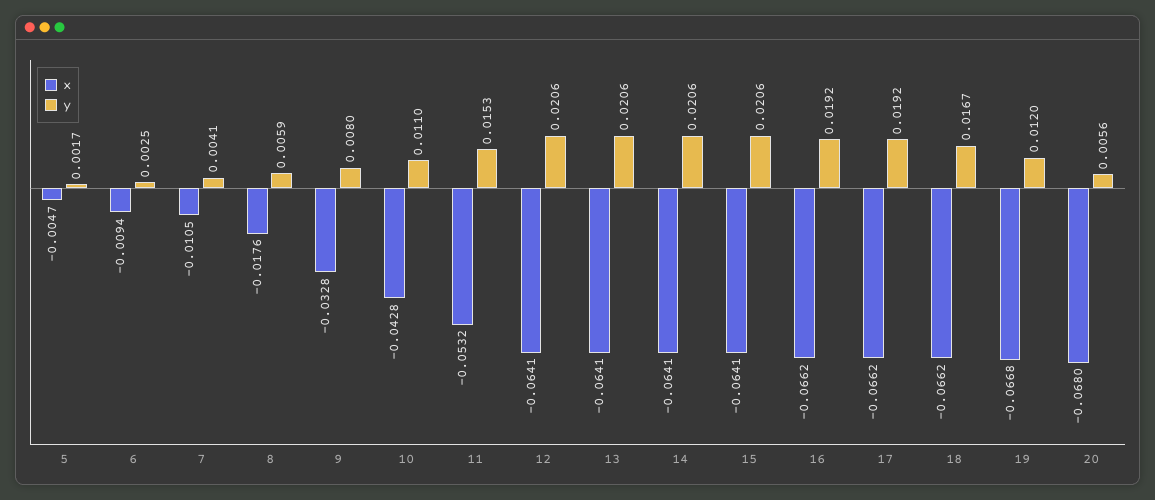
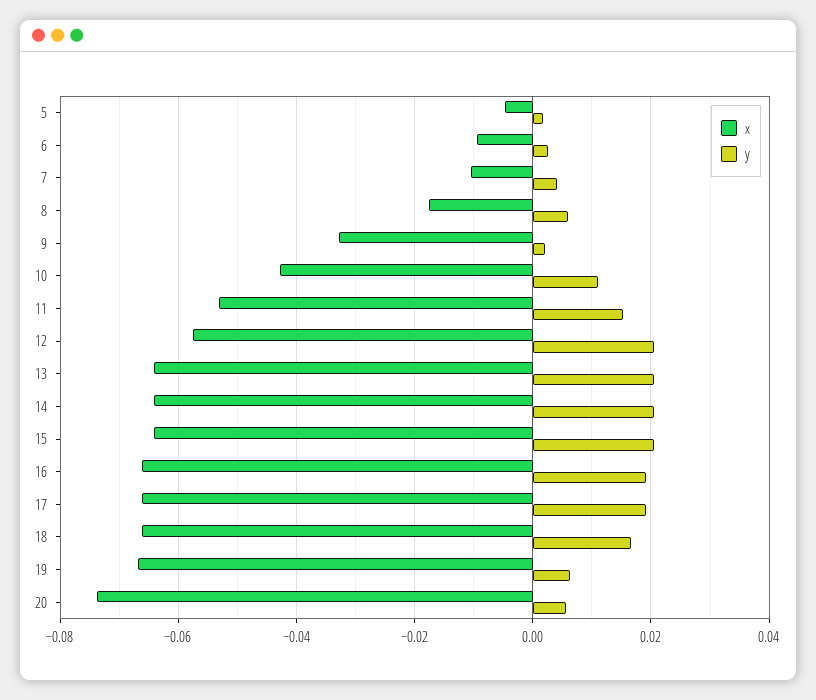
  {
    "x": {
      "5": -0.0047,
      "6": -0.0094,
      "7": -0.0105,
      "8": -0.0176,
      "9": -0.0328,
      "10": -0.0428,
      "11": -0.0532,
-     "12": -0.0641,
+     "12": -0.058,
      "13": -0.0641,
      "14": -0.0641,
      "15": -0.0641,
      "16": -0.0662,
      "17": -0.0662,
      "18": -0.0662,
      "19": -0.0668,
-     "20": -0.068
+     "20": -0.074
    },
    "y": {
      "5": 0.0017,
      "6": 0.0025,
      "7": 0.0041,
      "8": 0.0059,
-     "9": 0.008,
+     "9": 0.002,
      "10": 0.011,
      "11": 0.0153,
      "12": 0.0206,
      "13": 0.0206,
      "14": 0.0206,
      "15": 0.0206,
      "16": 0.0192,
      "17": 0.0192,
      "18": 0.0167,
-     "19": 0.012,
+     "19": 0.006,
      "20": 0.0056
    }
  }

